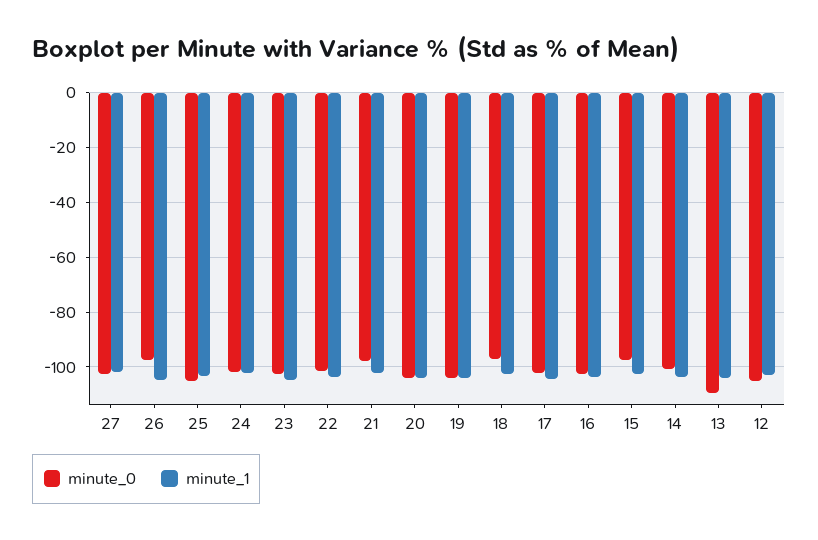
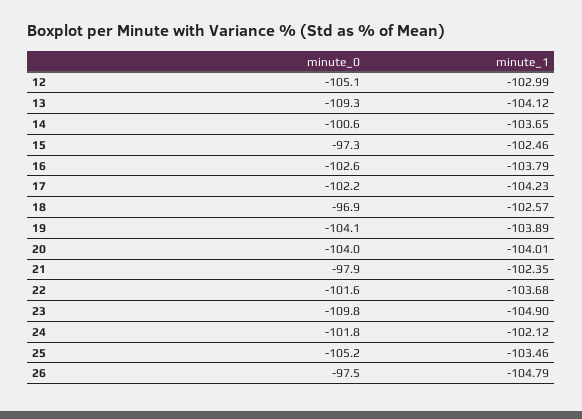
  {
    "minute_0": {
-     "27": -102.5,
      "26": -97.5,
      "25": -105.2,
      "24": -101.8,
-     "23": -102.5,
+     "23": -109.8,
      "22": -101.6,
      "21": -97.9,
      "20": -104,
      "19": -104.1,
      "18": -96.9,
      "17": -102.2,
      "16": -102.6,
      "15": -97.3,
      "14": -100.6,
      "13": -109.3,
      "12": -105.1
    },
    "minute_1": {
-     "27": -102.5,
      "26": -104.79,
      "25": -103.46,
      "24": -102.12,
      "23": -104.9,
      "22": -103.68,
      "21": -102.35,
      "20": -104.01,
      "19": -103.89,
      "18": -102.57,
      "17": -104.23,
      "16": -103.79,
      "15": -102.46,
      "14": -103.65,
      "13": -104.12,
      "12": -102.99
    }
  }

